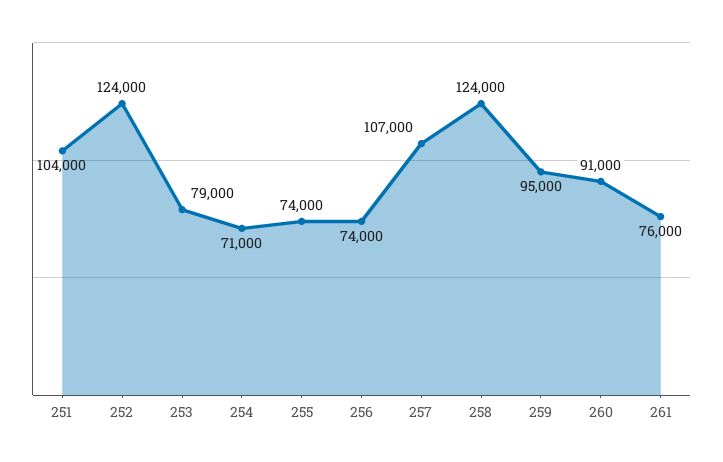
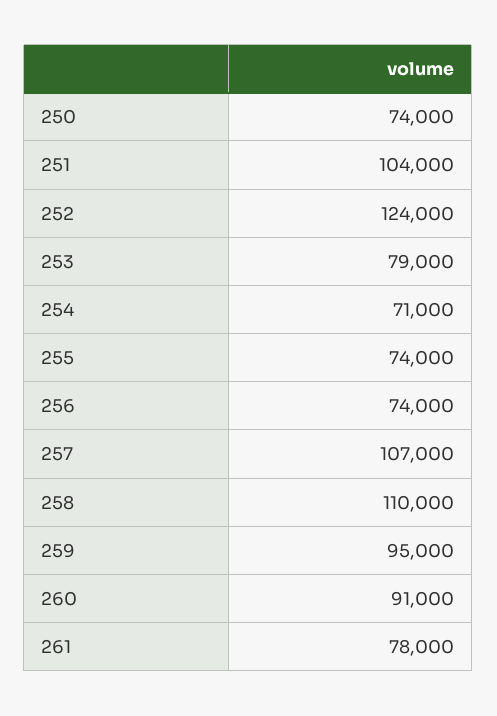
  {
    "251": 104000,
    "252": 124000,
    "253": 79000,
    "254": 71000,
    "255": 74000,
    "256": 74000,
    "257": 107000,
-   "258": 124000,
+   "258": 110000,
    "259": 95000,
    "260": 91000,
-   "261": 76000
+   "261": 78000,
+   "250": 74000
  }

